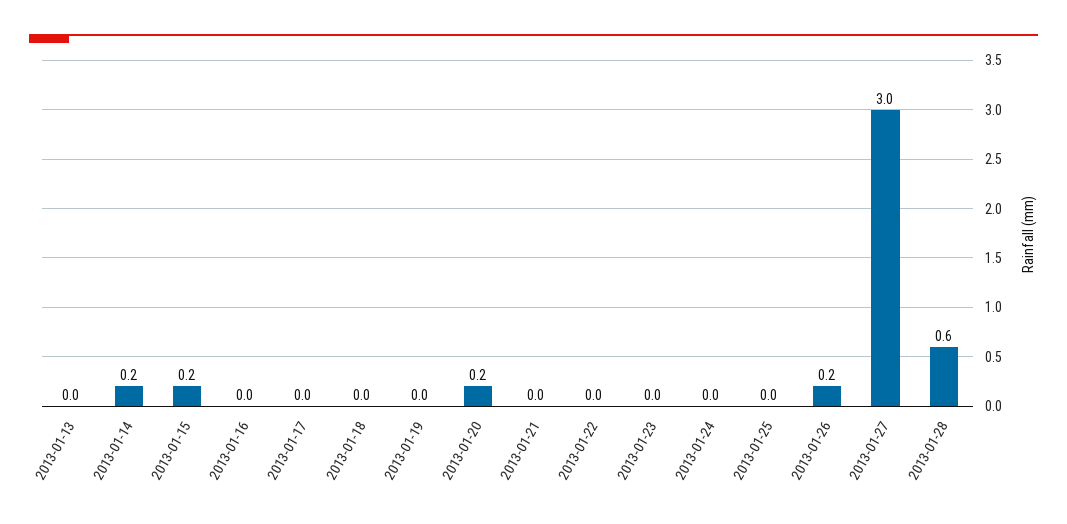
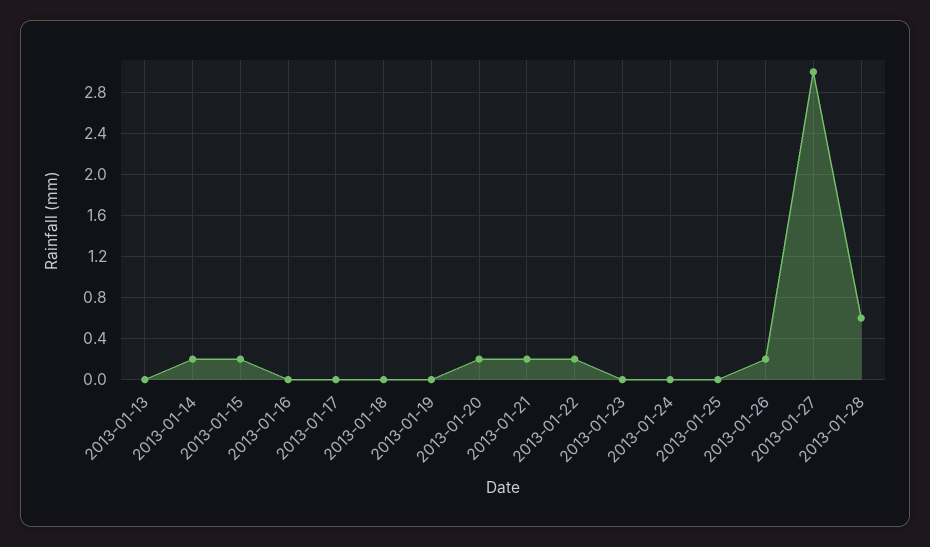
  {
    "2013-01-13": 0,
    "2013-01-14": 0.2,
    "2013-01-15": 0.2,
    "2013-01-16": 0,
    "2013-01-17": 0,
    "2013-01-18": 0,
    "2013-01-19": 0,
    "2013-01-20": 0.2,
-   "2013-01-21": 0,
+   "2013-01-21": 0.2,
-   "2013-01-22": 0,
+   "2013-01-22": 0.2,
    "2013-01-23": 0,
    "2013-01-24": 0,
    "2013-01-25": 0,
    "2013-01-26": 0.2,
    "2013-01-27": 3,
    "2013-01-28": 0.6
  }

